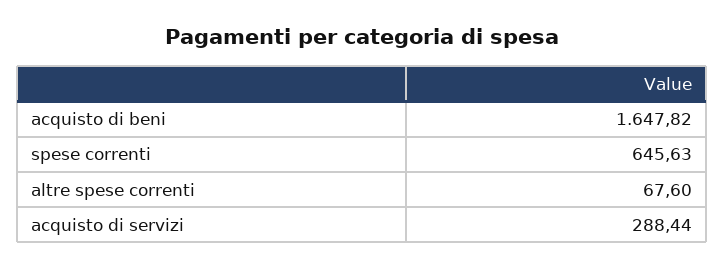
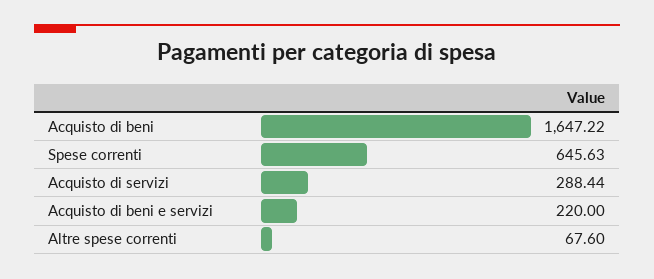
  {
-   "acquisto di beni": 1647.82,
+   "acquisto di beni": 1647.22,
    "spese correnti": 645.63,
    "altre spese correnti": 67.6,
-   "acquisto di servizi": 288.44
+   "acquisto di servizi": 288.44,
+   "Acquisto di beni e servizi": 220
  }

